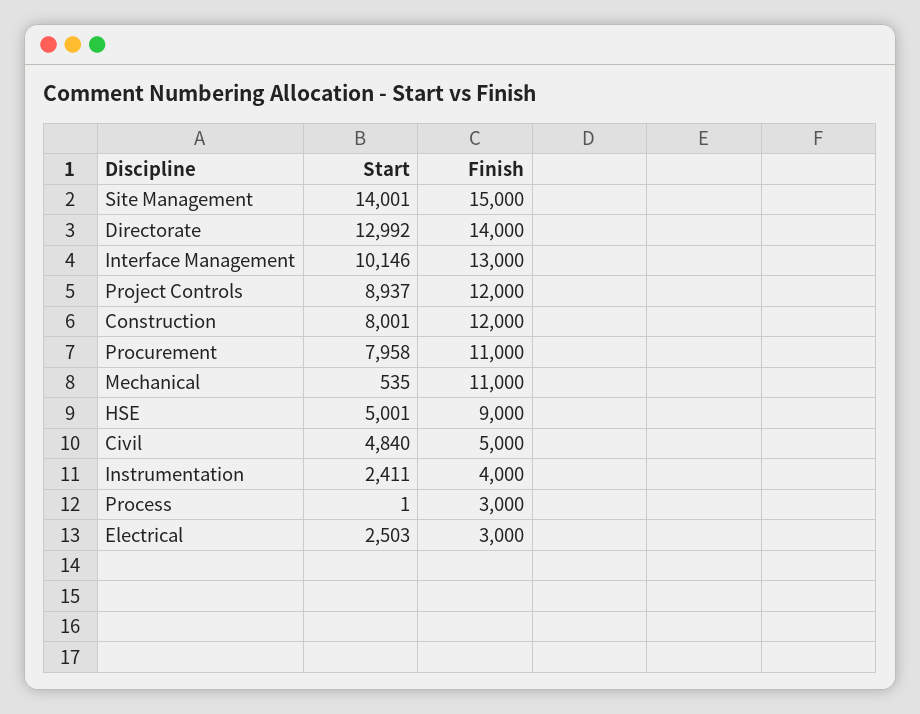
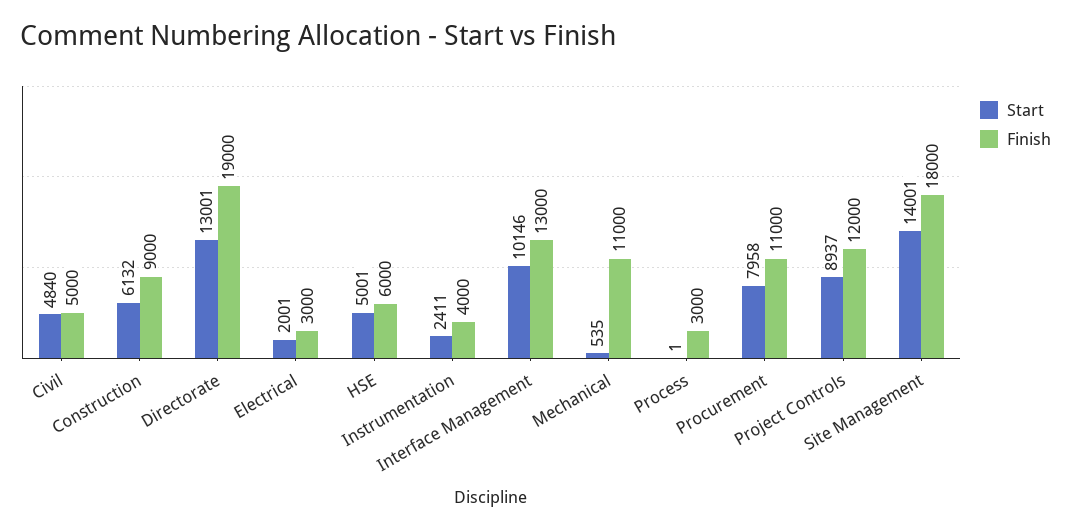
  {
    "Start": {
      "Site Management": 14001,
-     "Directorate": 12992,
+     "Directorate": 13001,
      "Interface Management": 10146,
      "Project Controls": 8937,
-     "Construction": 8001,
+     "Construction": 6132,
      "Procurement": 7958,
      "Mechanical": 535,
      "HSE": 5001,
      "Civil": 4840,
      "Instrumentation": 2411,
      "Process": 1,
-     "Electrical": 2503
+     "Electrical": 2001
    },
    "Finish": {
-     "Site Management": 15000,
+     "Site Management": 18000,
-     "Directorate": 14000,
+     "Directorate": 19000,
      "Interface Management": 13000,
      "Project Controls": 12000,
-     "Construction": 12000,
+     "Construction": 9000,
      "Procurement": 11000,
      "Mechanical": 11000,
-     "HSE": 9000,
+     "HSE": 6000,
      "Civil": 5000,
      "Instrumentation": 4000,
      "Process": 3000,
      "Electrical": 3000
    }
  }

